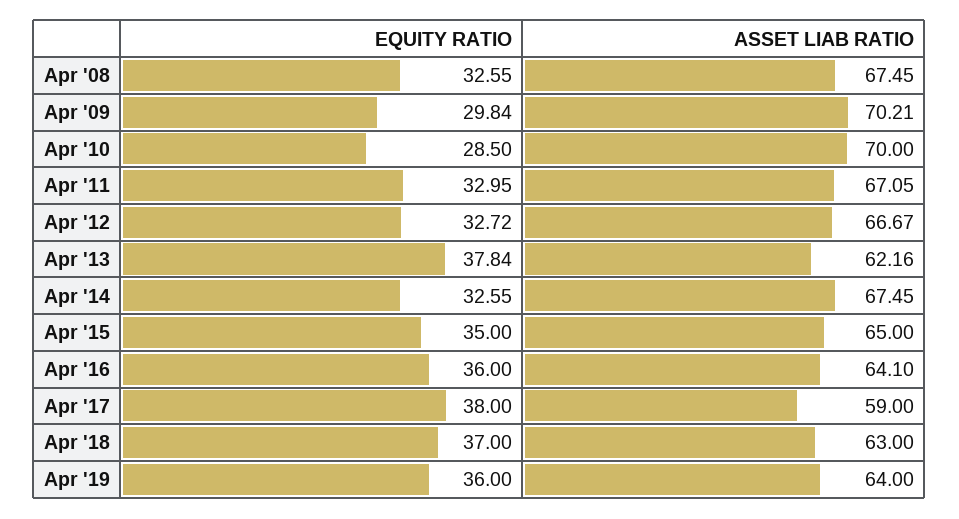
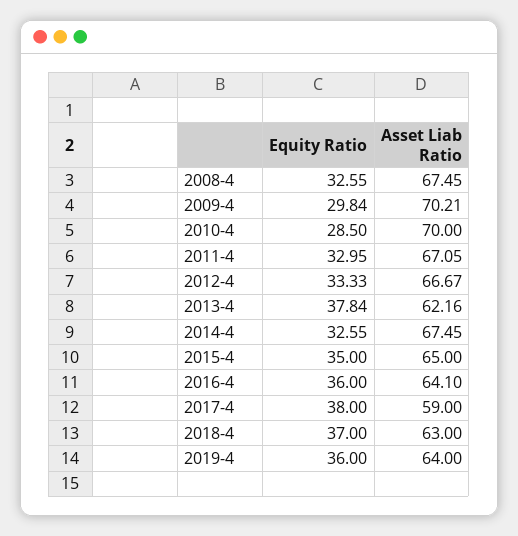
  {
    "EQUITY RATIO": {
      "Apr '08": 32.55,
      "Apr '09": 29.84,
      "Apr '10": 28.5,
      "Apr '11": 32.95,
-     "Apr '12": 32.72,
+     "Apr '12": 33.33,
      "Apr '13": 37.84,
      "Apr '14": 32.55,
      "Apr '15": 35,
      "Apr '16": 36,
      "Apr '17": 38,
      "Apr '18": 37,
      "Apr '19": 36
    },
    "ASSET LIAB RATIO": {
      "Apr '08": 67.45,
      "Apr '09": 70.21,
      "Apr '10": 70,
      "Apr '11": 67.05,
      "Apr '12": 66.67,
      "Apr '13": 62.16,
      "Apr '14": 67.45,
      "Apr '15": 65,
      "Apr '16": 64.1,
      "Apr '17": 59,
      "Apr '18": 63,
      "Apr '19": 64
    }
  }

